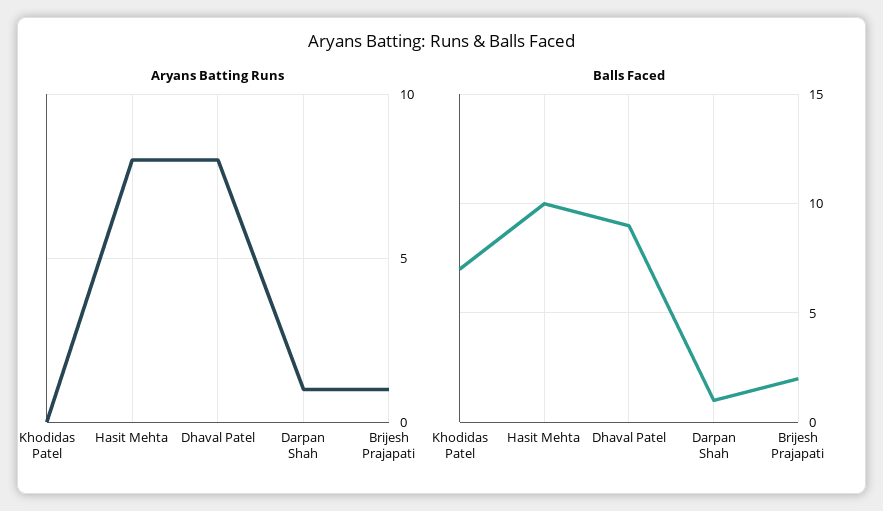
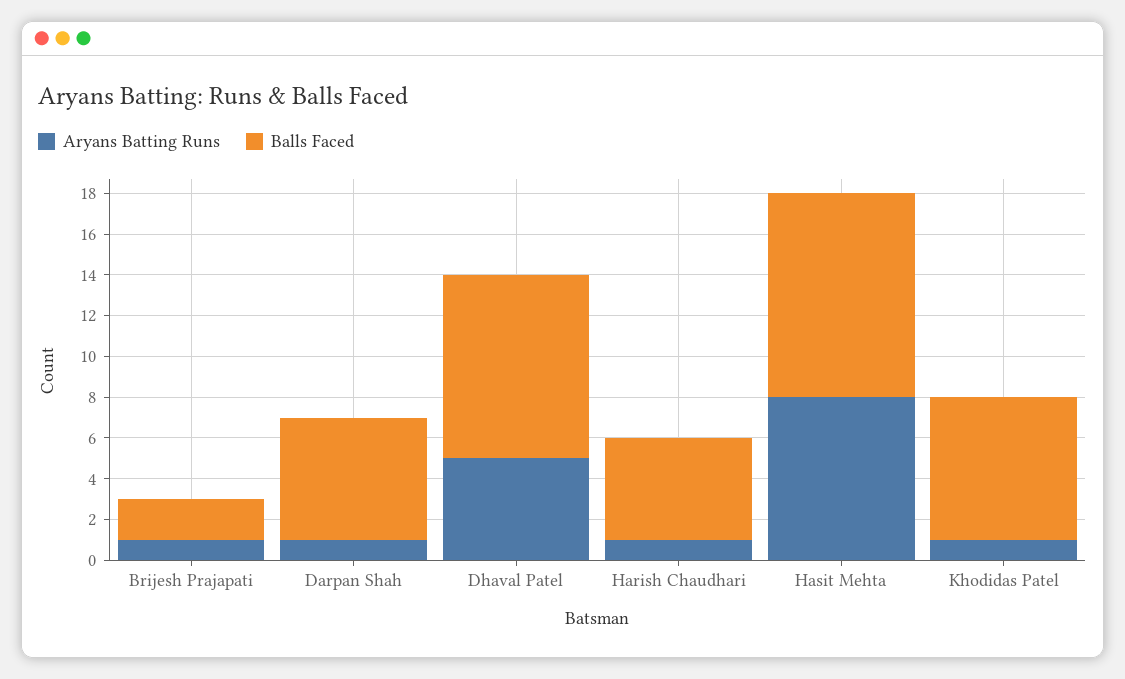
  {
    "Aryans Batting Runs": {
-     "Khodidas Patel": 0,
+     "Khodidas Patel": 1,
      "Hasit Mehta": 8,
-     "Dhaval Patel": 8,
+     "Dhaval Patel": 5,
      "Darpan Shah": 1,
-     "Brijesh Prajapati": 1
+     "Brijesh Prajapati": 1,
+     "Harish Chaudhari": 1
    },
    "Balls Faced": {
      "Khodidas Patel": 7,
      "Hasit Mehta": 10,
      "Dhaval Patel": 9,
-     "Darpan Shah": 1,
+     "Darpan Shah": 6,
-     "Brijesh Prajapati": 2
+     "Brijesh Prajapati": 2,
+     "Harish Chaudhari": 5
    }
  }

